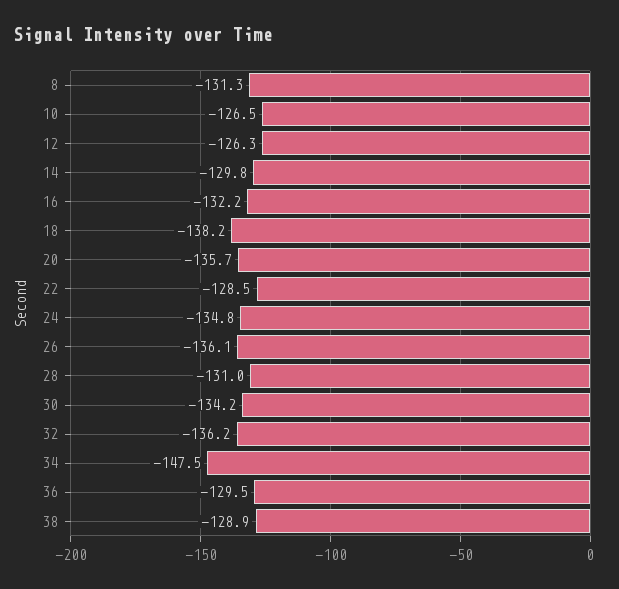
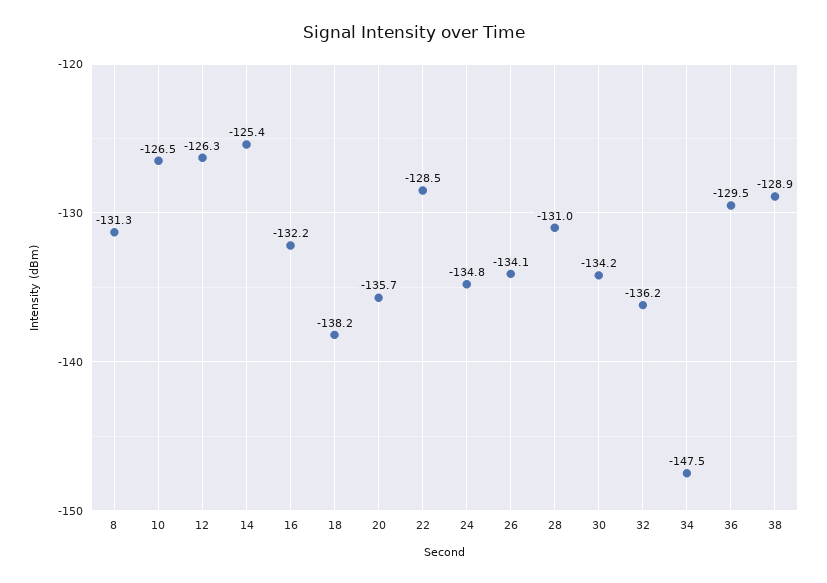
  {
    "8": -131.3,
    "10": -126.5,
    "12": -126.3,
-   "14": -129.8,
+   "14": -125.4,
    "16": -132.2,
    "18": -138.2,
    "20": -135.7,
    "22": -128.5,
    "24": -134.8,
-   "26": -136.1,
+   "26": -134.1,
    "28": -131,
    "30": -134.2,
    "32": -136.2,
    "34": -147.5,
    "36": -129.5,
    "38": -128.9
  }

